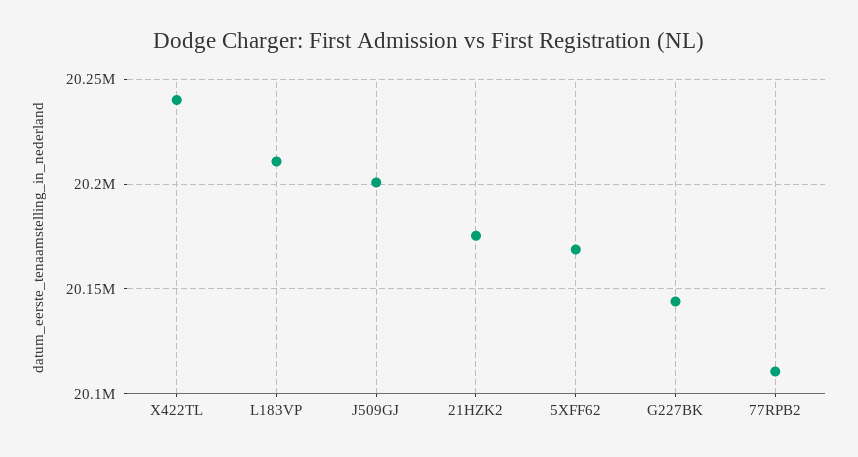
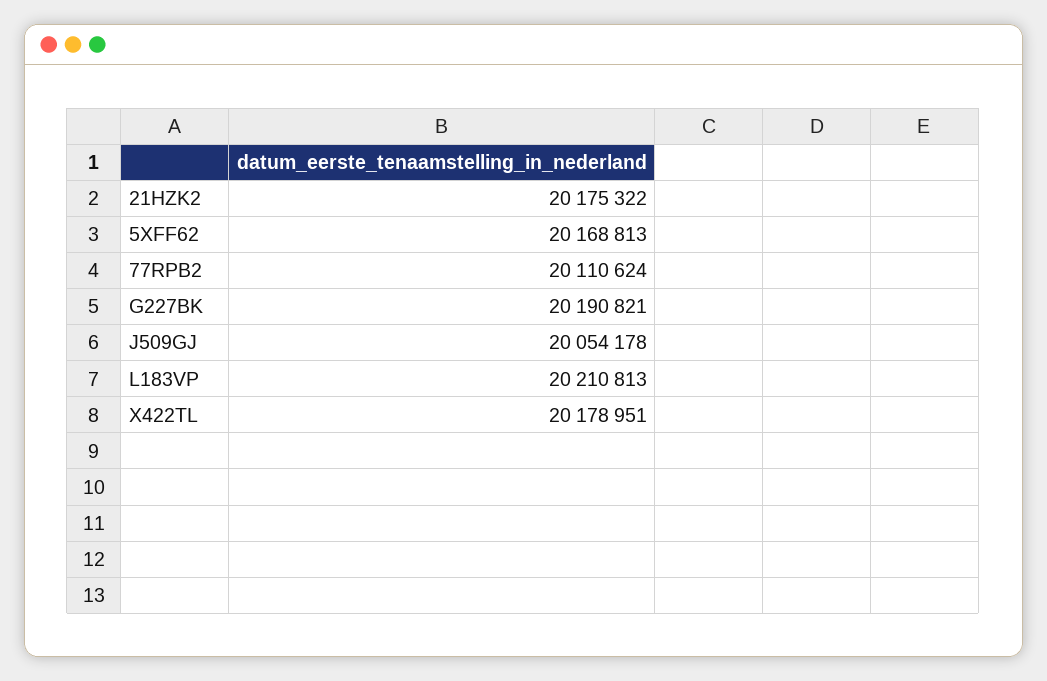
  {
-   "X422TL": 20240000,
+   "X422TL": 20178951,
    "L183VP": 20210813,
-   "J509GJ": 20200000,
+   "J509GJ": 20054178,
    "21HZK2": 20175322,
    "5XFF62": 20168813,
-   "G227BK": 20145000,
+   "G227BK": 20190821,
    "77RPB2": 20110624
  }

